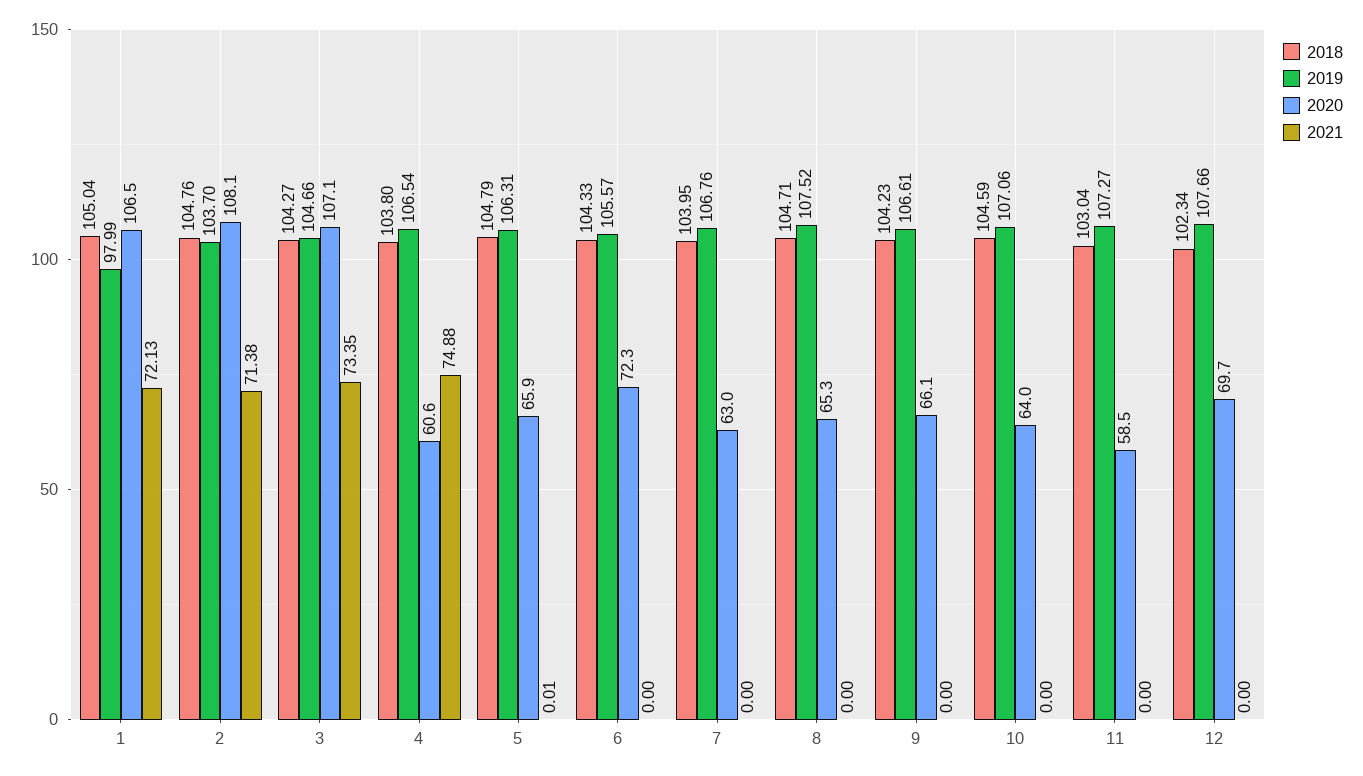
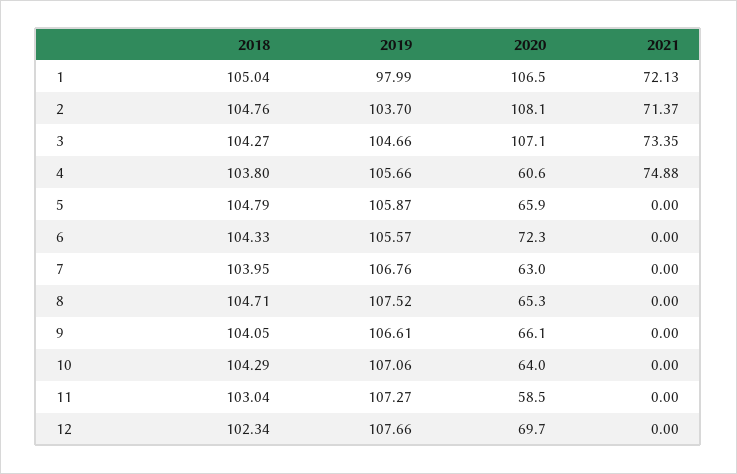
  {
    "2018": {
      "1": 105.04,
      "2": 104.76,
      "3": 104.27,
      "4": 103.8,
      "5": 104.79,
      "6": 104.33,
      "7": 103.95,
      "8": 104.71,
-     "9": 104.23,
+     "9": 104.05,
-     "10": 104.59,
+     "10": 104.29,
      "11": 103.04,
      "12": 102.34
    },
    "2019": {
      "1": 97.99,
      "2": 103.7,
      "3": 104.66,
-     "4": 106.54,
+     "4": 105.66,
-     "5": 106.31,
+     "5": 105.87,
      "6": 105.57,
      "7": 106.76,
      "8": 107.52,
      "9": 106.61,
      "10": 107.06,
      "11": 107.27,
      "12": 107.66
    },
    "2020": {
      "1": 106.5,
      "2": 108.1,
      "3": 107.1,
      "4": 60.6,
      "5": 65.9,
      "6": 72.3,
      "7": 63,
      "8": 65.3,
      "9": 66.1,
      "10": 64,
      "11": 58.5,
      "12": 69.7
    },
    "2021": {
      "1": 72.13,
-     "2": 71.38,
+     "2": 71.37,
      "3": 73.35,
      "4": 74.88,
-     "5": 0.01,
+     "5": 0,
      "6": 0,
      "7": 0,
      "8": 0,
      "9": 0,
      "10": 0,
      "11": 0,
      "12": 0
    }
  }

